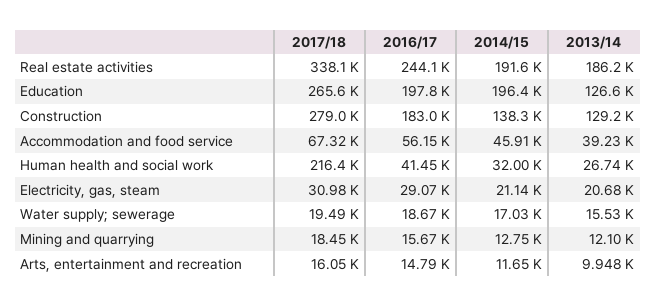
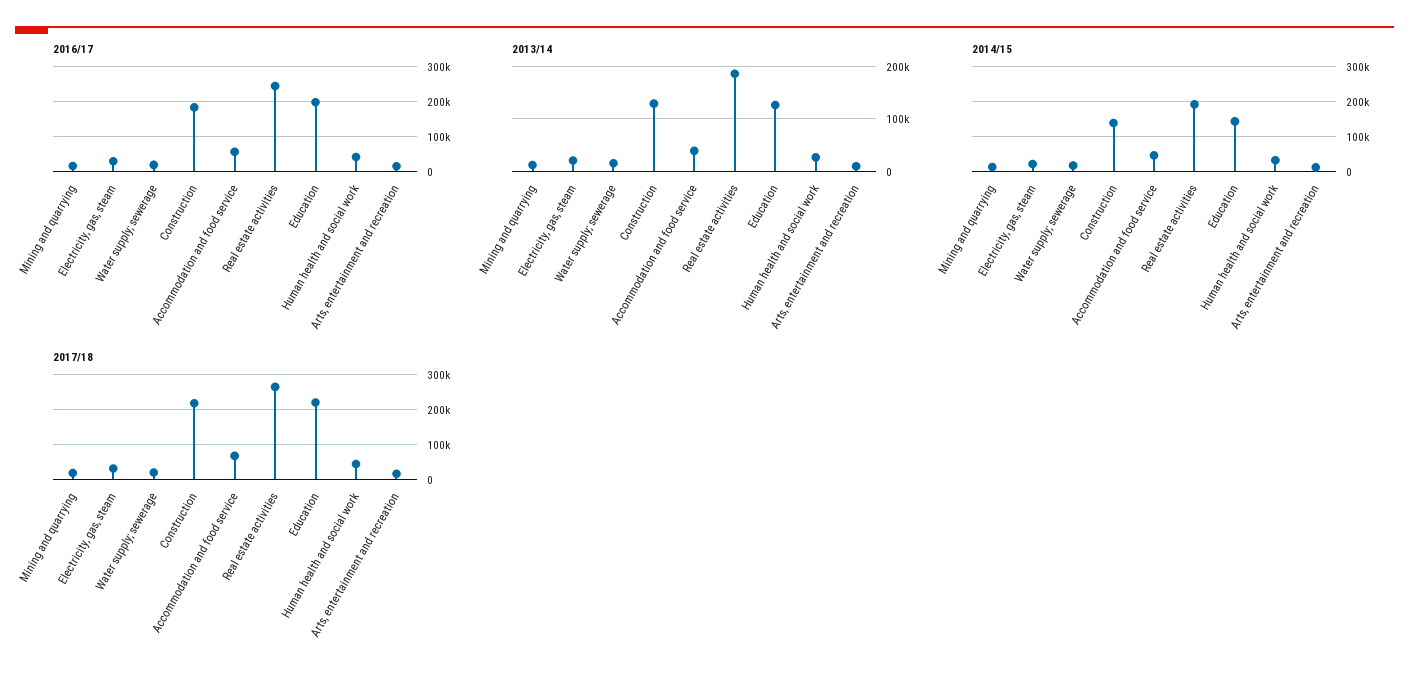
  {
    "2017/18": {
-     "Real estate activities": 338100,
+     "Real estate activities": 260000,
-     "Education": 265600,
+     "Education": 220000,
-     "Construction": 279000,
+     "Construction": 220000,
      "Accommodation and food service": 67320,
-     "Human health and social work": 216400,
+     "Human health and social work": 40000,
      "Electricity, gas, steam": 30980,
      "Water supply; sewerage": 19490,
      "Mining and quarrying": 18450,
      "Arts, entertainment and recreation": 16050
    },
    "2016/17": {
      "Real estate activities": 244100,
      "Education": 197800,
      "Construction": 183000,
      "Accommodation and food service": 56150,
      "Human health and social work": 41450,
      "Electricity, gas, steam": 29070,
      "Water supply; sewerage": 18670,
      "Mining and quarrying": 15670,
      "Arts, entertainment and recreation": 14790
    },
    "2014/15": {
      "Real estate activities": 191600,
-     "Education": 196400,
+     "Education": 140000,
      "Construction": 138300,
      "Accommodation and food service": 45910,
      "Human health and social work": 32000,
      "Electricity, gas, steam": 21140,
      "Water supply; sewerage": 17030,
      "Mining and quarrying": 12750,
      "Arts, entertainment and recreation": 11650
    },
    "2013/14": {
      "Real estate activities": 186200,
      "Education": 126600,
      "Construction": 129200,
      "Accommodation and food service": 39230,
      "Human health and social work": 26740,
      "Electricity, gas, steam": 20680,
      "Water supply; sewerage": 15530,
      "Mining and quarrying": 12100,
      "Arts, entertainment and recreation": 9948
    }
  }

